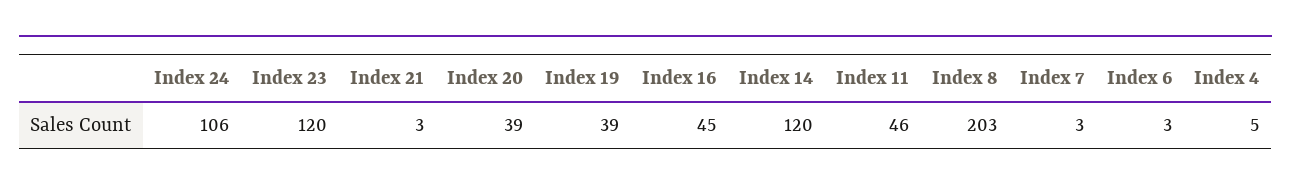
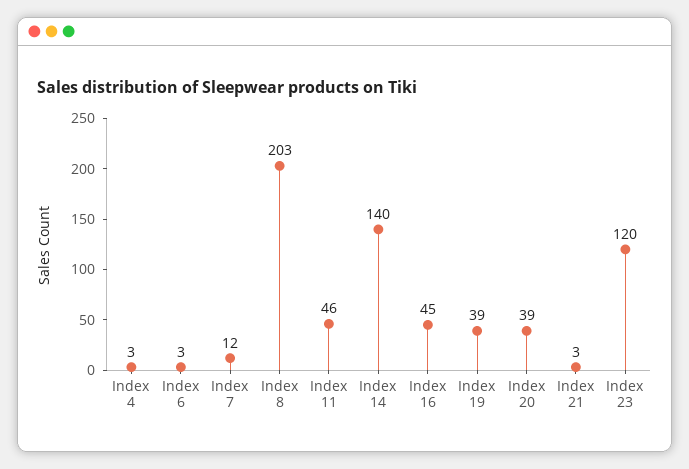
  {
-   "Index 24": 106,
    "Index 23": 120,
    "Index 21": 3,
    "Index 20": 39,
    "Index 19": 39,
    "Index 16": 45,
-   "Index 14": 120,
+   "Index 14": 140,
    "Index 11": 46,
    "Index 8": 203,
-   "Index 7": 3,
+   "Index 7": 12,
    "Index 6": 3,
-   "Index 4": 5
+   "Index 4": 3
  }

